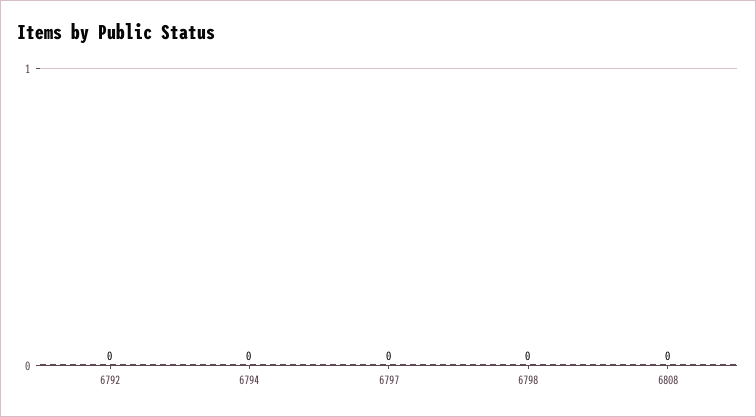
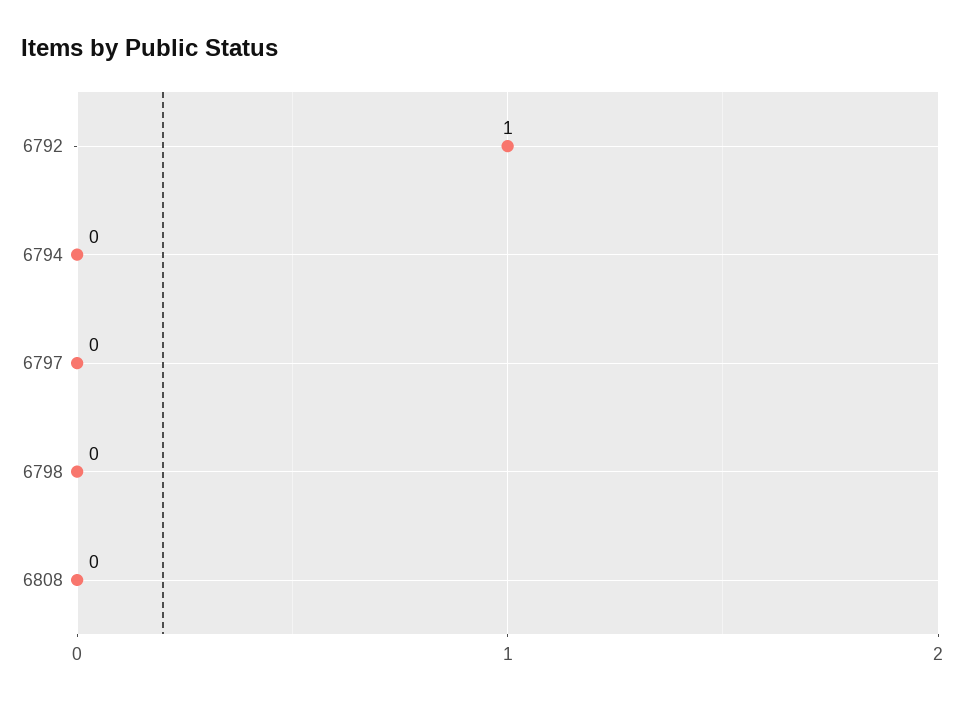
  {
-   "6792": 0,
+   "6792": 1,
    "6794": 0,
    "6797": 0,
    "6798": 0,
    "6808": 0
  }

